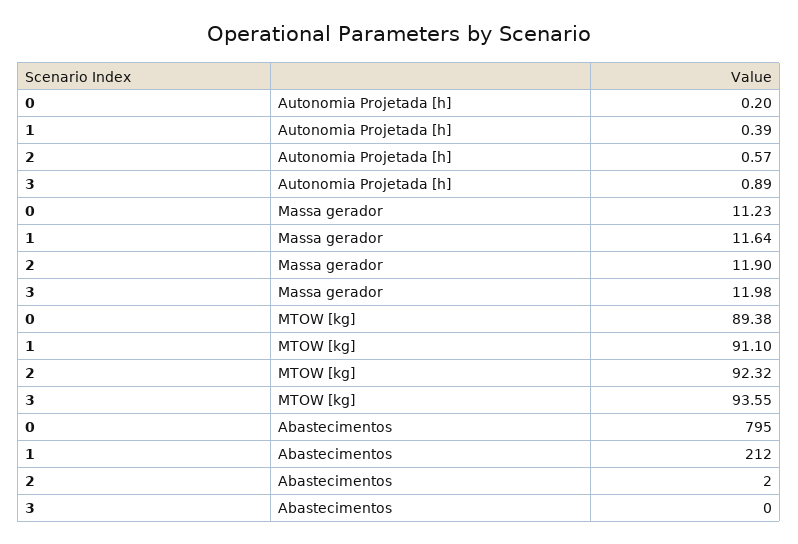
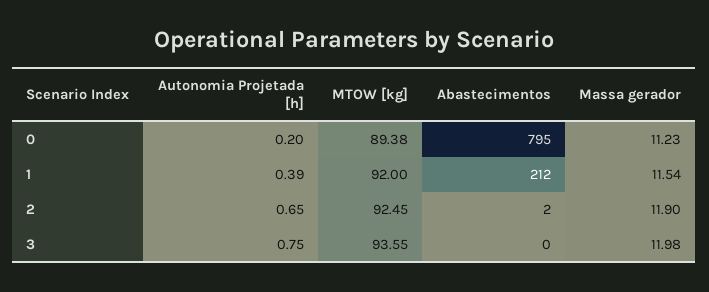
  {
    "0": {
      "Autonomia Projetada [h]": 0.2,
      "Massa gerador": 11.23,
      "MTOW [kg]": 89.38,
      "Abastecimentos": 795
    },
    "1": {
      "Autonomia Projetada [h]": 0.39,
-     "Massa gerador": 11.64,
+     "Massa gerador": 11.54,
-     "MTOW [kg]": 91.1,
+     "MTOW [kg]": 92,
      "Abastecimentos": 212
    },
    "2": {
-     "Autonomia Projetada [h]": 0.57,
+     "Autonomia Projetada [h]": 0.65,
      "Massa gerador": 11.9,
-     "MTOW [kg]": 92.32,
+     "MTOW [kg]": 92.45,
      "Abastecimentos": 2
    },
    "3": {
-     "Autonomia Projetada [h]": 0.89,
+     "Autonomia Projetada [h]": 0.75,
      "Massa gerador": 11.98,
      "MTOW [kg]": 93.55,
      "Abastecimentos": 0
    }
  }

